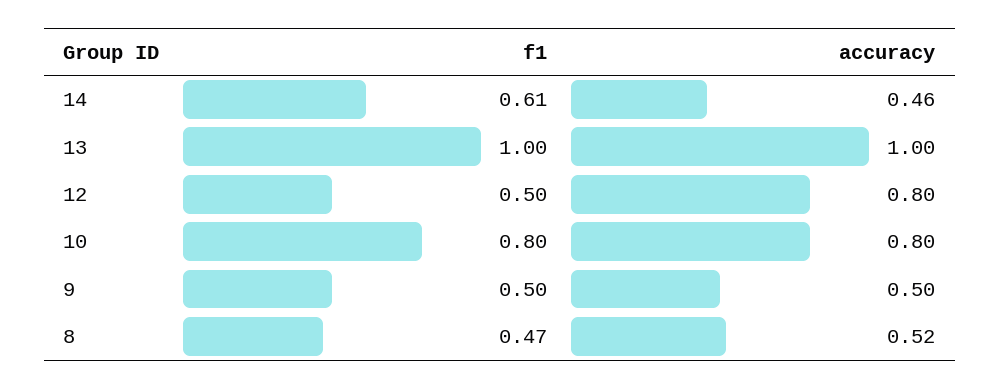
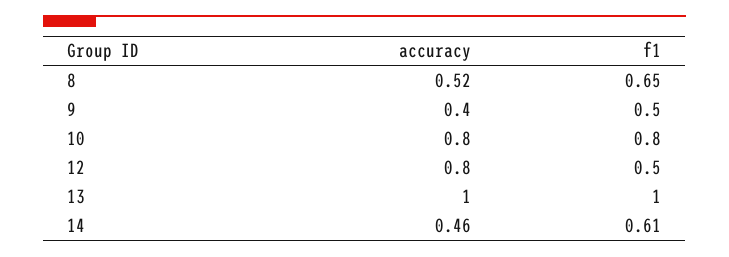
  {
    "f1": {
      "14": 0.61,
      "13": 1,
      "12": 0.5,
      "10": 0.8,
      "9": 0.5,
-     "8": 0.47
+     "8": 0.65
    },
    "accuracy": {
      "14": 0.46,
      "13": 1,
      "12": 0.8,
      "10": 0.8,
-     "9": 0.5,
+     "9": 0.4,
      "8": 0.52
    }
  }

